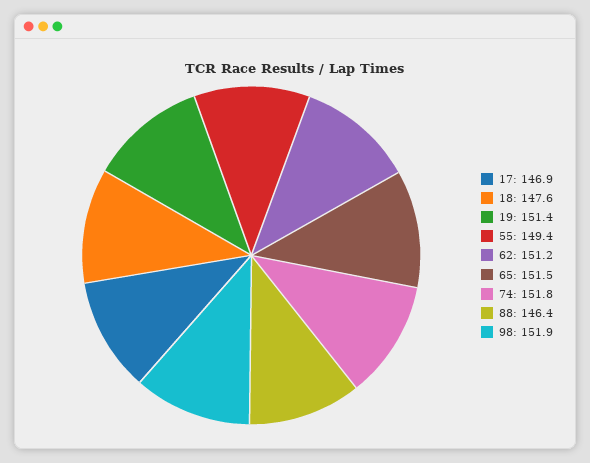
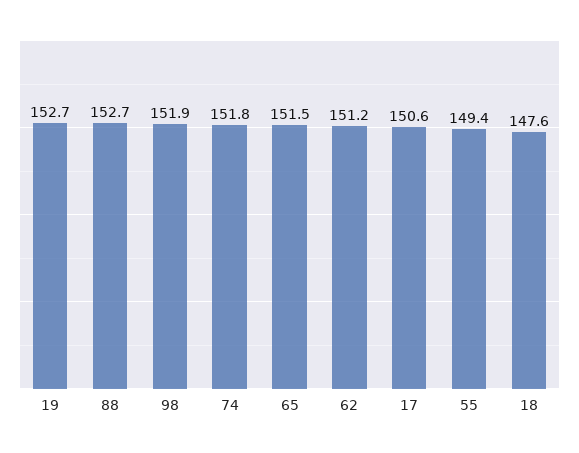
  {
-   "17": 146.9,
+   "17": 150.6,
    "18": 147.6,
-   "19": 151.4,
+   "19": 152.7,
    "55": 149.4,
    "62": 151.2,
    "65": 151.5,
    "74": 151.8,
-   "88": 146.4,
+   "88": 152.7,
    "98": 151.9
  }

